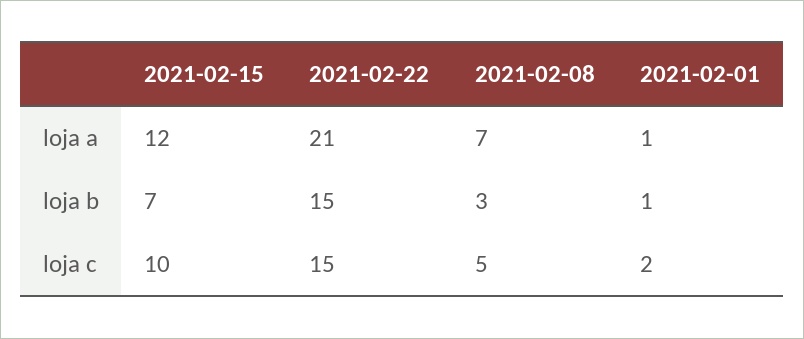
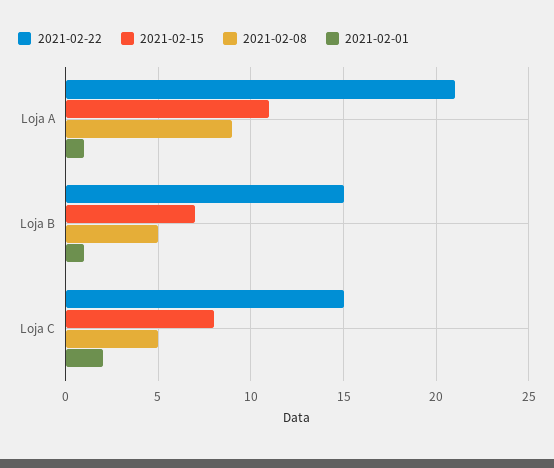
  {
    "2021-02-15": {
-     "loja a": 12,
+     "loja a": 11,
      "loja b": 7,
-     "loja c": 10
+     "loja c": 8
    },
    "2021-02-22": {
      "loja a": 21,
      "loja b": 15,
      "loja c": 15
    },
    "2021-02-08": {
-     "loja a": 7,
+     "loja a": 9,
-     "loja b": 3,
+     "loja b": 5,
      "loja c": 5
    },
    "2021-02-01": {
      "loja a": 1,
      "loja b": 1,
      "loja c": 2
    }
  }

